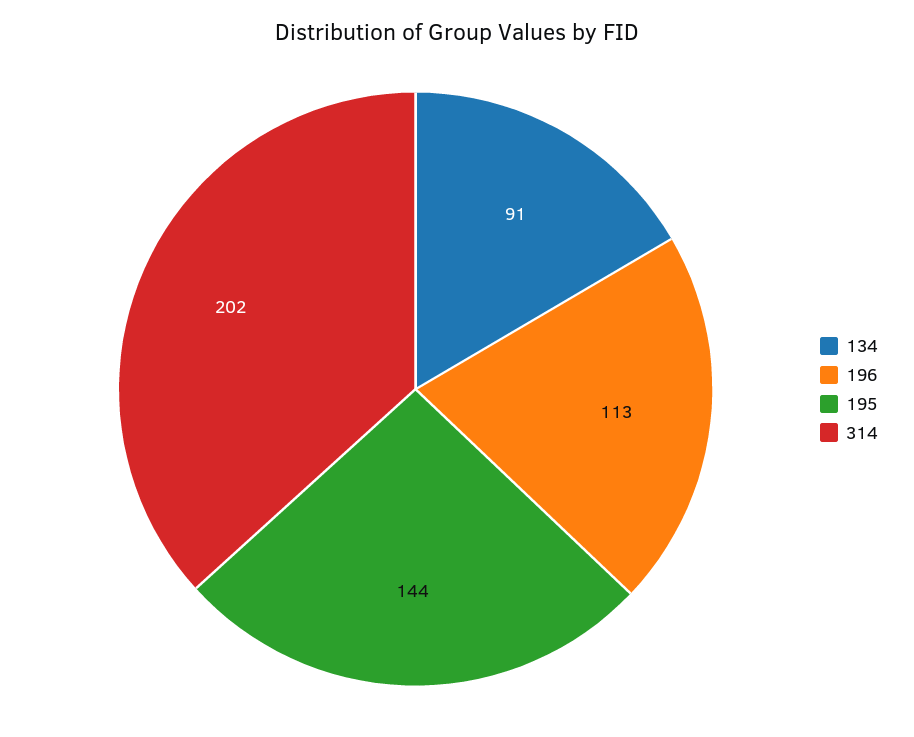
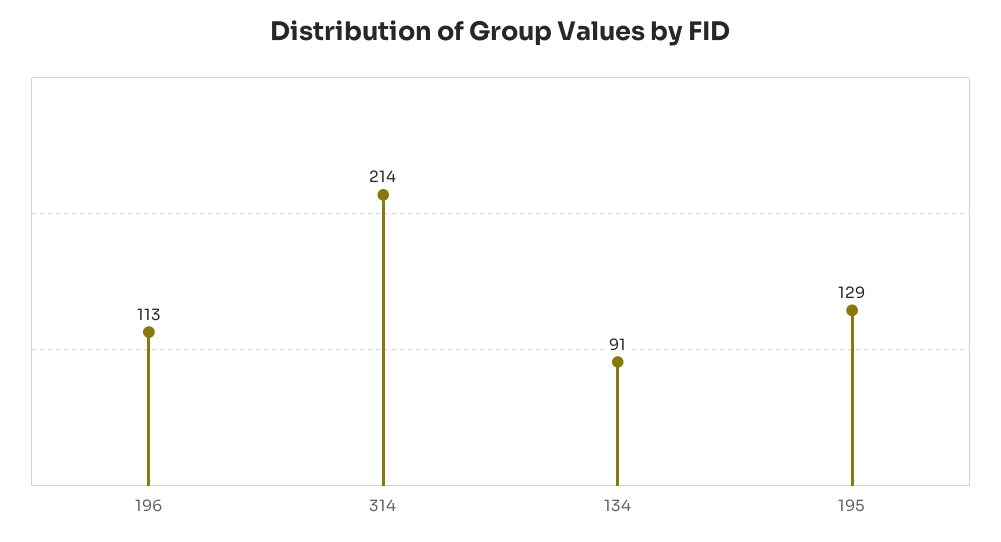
  {
    "134": 91,
    "196": 113,
-   "195": 144,
+   "195": 129,
-   "314": 202
+   "314": 214
  }

